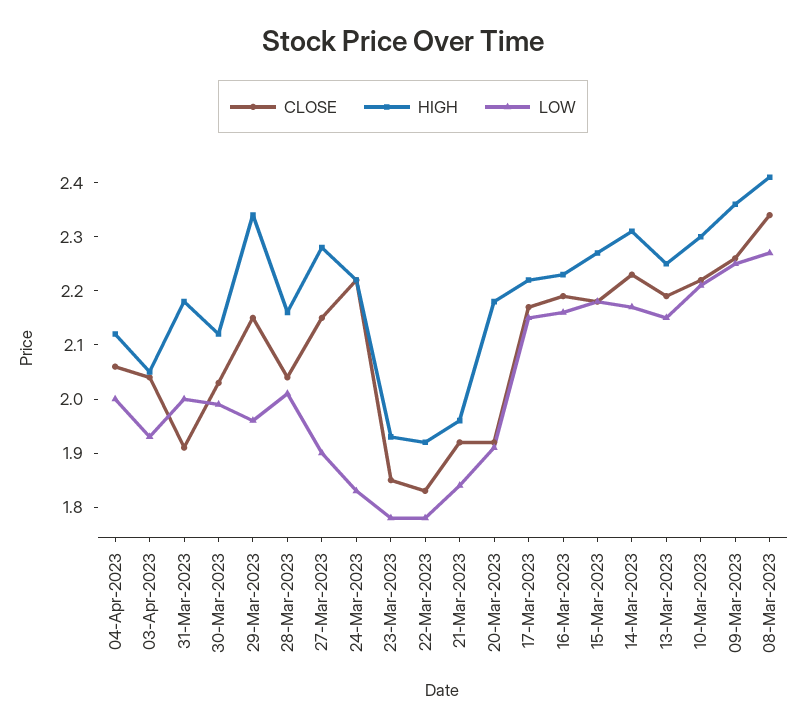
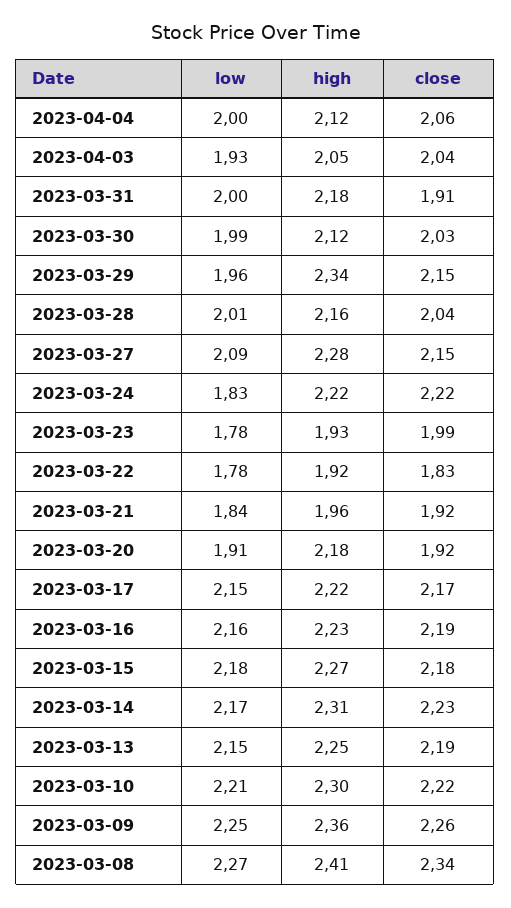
  {
    "CLOSE": {
      "04-Apr-2023": 2.06,
      "03-Apr-2023": 2.04,
      "31-Mar-2023": 1.91,
      "30-Mar-2023": 2.03,
      "29-Mar-2023": 2.15,
      "28-Mar-2023": 2.04,
      "27-Mar-2023": 2.15,
      "24-Mar-2023": 2.22,
-     "23-Mar-2023": 1.85,
+     "23-Mar-2023": 1.99,
      "22-Mar-2023": 1.83,
      "21-Mar-2023": 1.92,
      "20-Mar-2023": 1.92,
      "17-Mar-2023": 2.17,
      "16-Mar-2023": 2.19,
      "15-Mar-2023": 2.18,
      "14-Mar-2023": 2.23,
      "13-Mar-2023": 2.19,
      "10-Mar-2023": 2.22,
      "09-Mar-2023": 2.26,
      "08-Mar-2023": 2.34
    },
    "HIGH": {
      "04-Apr-2023": 2.12,
      "03-Apr-2023": 2.05,
      "31-Mar-2023": 2.18,
      "30-Mar-2023": 2.12,
      "29-Mar-2023": 2.34,
      "28-Mar-2023": 2.16,
      "27-Mar-2023": 2.28,
      "24-Mar-2023": 2.22,
      "23-Mar-2023": 1.93,
      "22-Mar-2023": 1.92,
      "21-Mar-2023": 1.96,
      "20-Mar-2023": 2.18,
      "17-Mar-2023": 2.22,
      "16-Mar-2023": 2.23,
      "15-Mar-2023": 2.27,
      "14-Mar-2023": 2.31,
      "13-Mar-2023": 2.25,
      "10-Mar-2023": 2.3,
      "09-Mar-2023": 2.36,
      "08-Mar-2023": 2.41
    },
    "LOW": {
      "04-Apr-2023": 2,
      "03-Apr-2023": 1.93,
      "31-Mar-2023": 2,
      "30-Mar-2023": 1.99,
      "29-Mar-2023": 1.96,
      "28-Mar-2023": 2.01,
-     "27-Mar-2023": 1.9,
+     "27-Mar-2023": 2.09,
      "24-Mar-2023": 1.83,
      "23-Mar-2023": 1.78,
      "22-Mar-2023": 1.78,
      "21-Mar-2023": 1.84,
      "20-Mar-2023": 1.91,
      "17-Mar-2023": 2.15,
      "16-Mar-2023": 2.16,
      "15-Mar-2023": 2.18,
      "14-Mar-2023": 2.17,
      "13-Mar-2023": 2.15,
      "10-Mar-2023": 2.21,
      "09-Mar-2023": 2.25,
      "08-Mar-2023": 2.27
    }
  }

